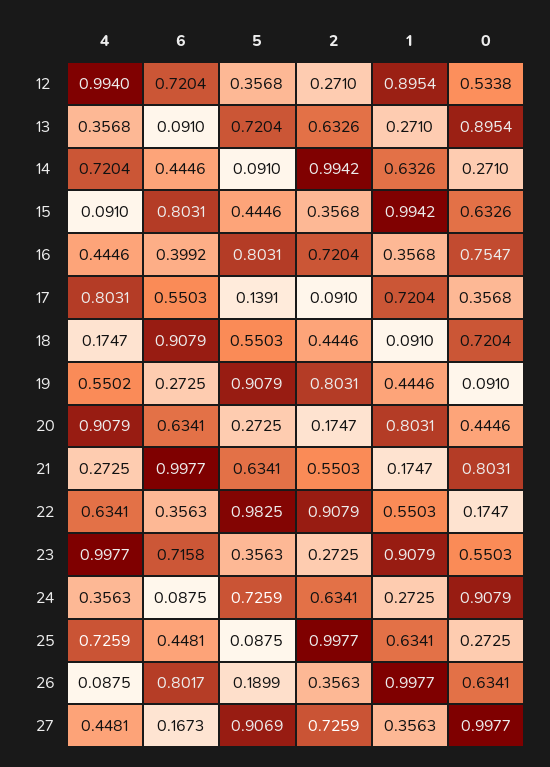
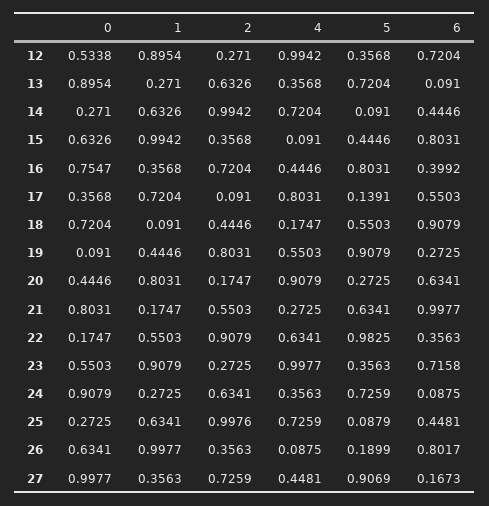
  {
    "4": {
-     "12": 0.994,
+     "12": 0.9942,
      "13": 0.3568,
      "14": 0.7204,
      "15": 0.091,
      "16": 0.4446,
      "17": 0.8031,
      "18": 0.1747,
-     "19": 0.5502,
+     "19": 0.5503,
      "20": 0.9079,
      "21": 0.2725,
      "22": 0.6341,
      "23": 0.9977,
      "24": 0.3563,
      "25": 0.7259,
      "26": 0.0875,
      "27": 0.4481
    },
    "6": {
      "12": 0.7204,
      "13": 0.091,
      "14": 0.4446,
      "15": 0.8031,
      "16": 0.3992,
      "17": 0.5503,
      "18": 0.9079,
      "19": 0.2725,
      "20": 0.6341,
      "21": 0.9977,
      "22": 0.3563,
      "23": 0.7158,
      "24": 0.0875,
      "25": 0.4481,
      "26": 0.8017,
      "27": 0.1673
    },
    "5": {
      "12": 0.3568,
      "13": 0.7204,
      "14": 0.091,
      "15": 0.4446,
      "16": 0.8031,
      "17": 0.1391,
      "18": 0.5503,
      "19": 0.9079,
      "20": 0.2725,
      "21": 0.6341,
      "22": 0.9825,
      "23": 0.3563,
      "24": 0.7259,
-     "25": 0.0875,
+     "25": 0.0879,
      "26": 0.1899,
      "27": 0.9069
    },
    "2": {
      "12": 0.271,
      "13": 0.6326,
      "14": 0.9942,
      "15": 0.3568,
      "16": 0.7204,
      "17": 0.091,
      "18": 0.4446,
      "19": 0.8031,
      "20": 0.1747,
      "21": 0.5503,
      "22": 0.9079,
      "23": 0.2725,
      "24": 0.6341,
-     "25": 0.9977,
+     "25": 0.9976,
      "26": 0.3563,
      "27": 0.7259
    },
    "1": {
      "12": 0.8954,
      "13": 0.271,
      "14": 0.6326,
      "15": 0.9942,
      "16": 0.3568,
      "17": 0.7204,
      "18": 0.091,
      "19": 0.4446,
      "20": 0.8031,
      "21": 0.1747,
      "22": 0.5503,
      "23": 0.9079,
      "24": 0.2725,
      "25": 0.6341,
      "26": 0.9977,
      "27": 0.3563
    },
    "0": {
      "12": 0.5338,
      "13": 0.8954,
      "14": 0.271,
      "15": 0.6326,
      "16": 0.7547,
      "17": 0.3568,
      "18": 0.7204,
      "19": 0.091,
      "20": 0.4446,
      "21": 0.8031,
      "22": 0.1747,
      "23": 0.5503,
      "24": 0.9079,
      "25": 0.2725,
      "26": 0.6341,
      "27": 0.9977
    }
  }

